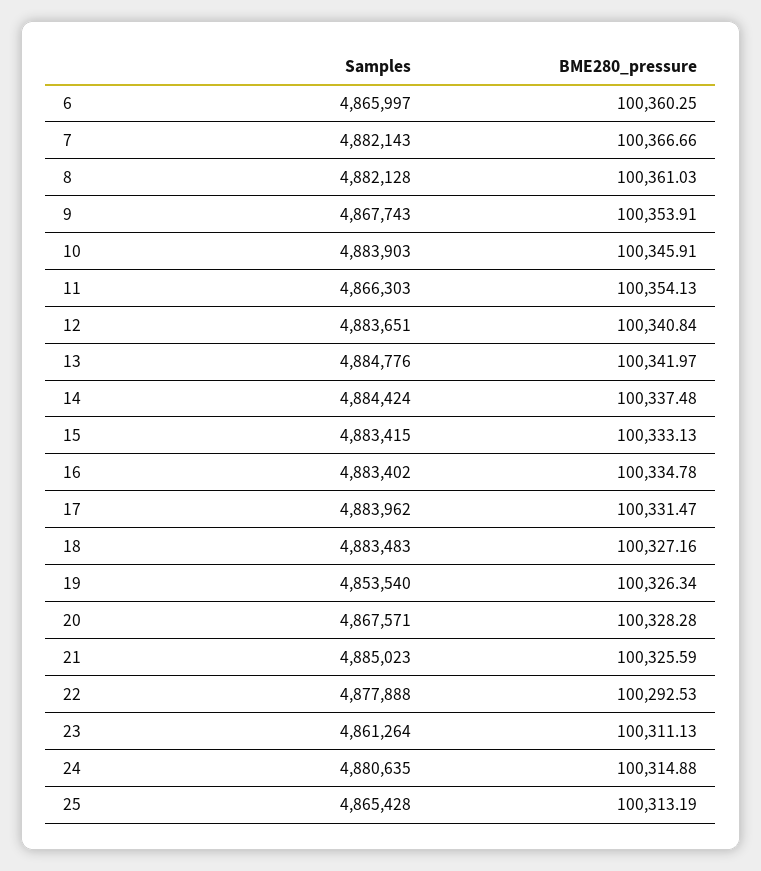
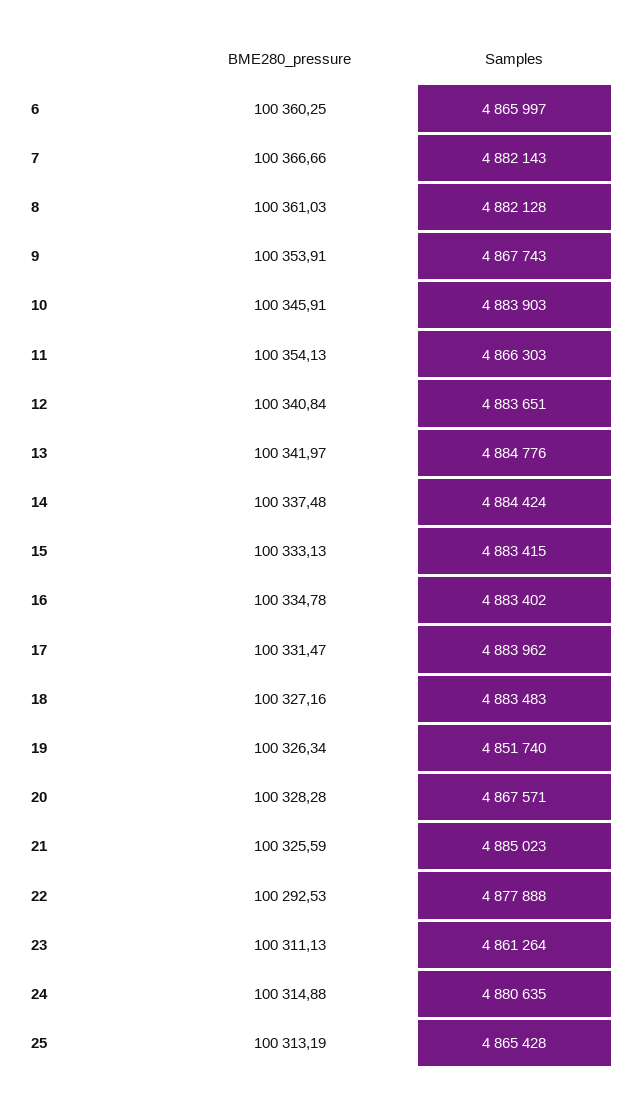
  {
    "Samples": {
      "6": 4865997,
      "7": 4882143,
      "8": 4882128,
      "9": 4867743,
      "10": 4883903,
      "11": 4866303,
      "12": 4883651,
      "13": 4884776,
      "14": 4884424,
      "15": 4883415,
      "16": 4883402,
      "17": 4883962,
      "18": 4883483,
-     "19": 4853540,
+     "19": 4851740,
      "20": 4867571,
      "21": 4885023,
      "22": 4877888,
      "23": 4861264,
      "24": 4880635,
      "25": 4865428
    },
    "BME280_pressure": {
      "6": 100360.25,
      "7": 100366.66,
      "8": 100361.03,
      "9": 100353.91,
      "10": 100345.91,
      "11": 100354.13,
      "12": 100340.84,
      "13": 100341.97,
      "14": 100337.48,
      "15": 100333.13,
      "16": 100334.78,
      "17": 100331.47,
      "18": 100327.16,
      "19": 100326.34,
      "20": 100328.28,
      "21": 100325.59,
      "22": 100292.53,
      "23": 100311.13,
      "24": 100314.88,
      "25": 100313.19
    }
  }

